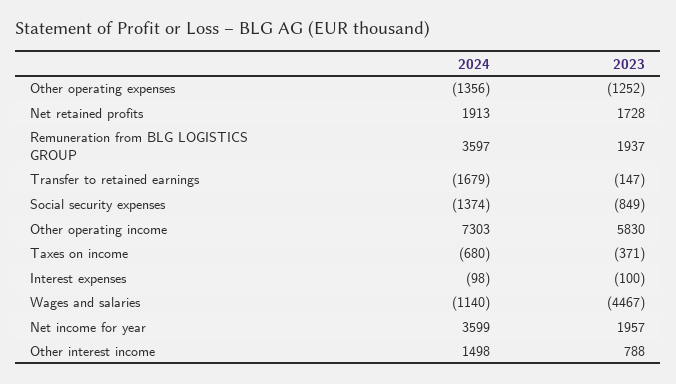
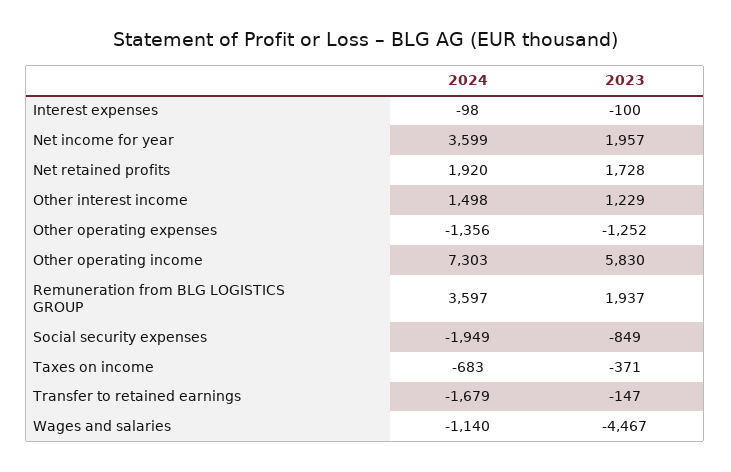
  {
    "2024": {
      "Other operating expenses": -1356,
-     "Net retained profits": 1913,
+     "Net retained profits": 1920,
      "Remuneration from BLG LOGISTICS GROUP": 3597,
      "Transfer to retained earnings": -1679,
-     "Social security expenses": -1374,
+     "Social security expenses": -1949,
      "Other operating income": 7303,
-     "Taxes on income": -680,
+     "Taxes on income": -683,
      "Interest expenses": -98,
      "Wages and salaries": -1140,
      "Net income for year": 3599,
      "Other interest income": 1498
    },
    "2023": {
      "Other operating expenses": -1252,
      "Net retained profits": 1728,
      "Remuneration from BLG LOGISTICS GROUP": 1937,
      "Transfer to retained earnings": -147,
      "Social security expenses": -849,
      "Other operating income": 5830,
      "Taxes on income": -371,
      "Interest expenses": -100,
      "Wages and salaries": -4467,
      "Net income for year": 1957,
-     "Other interest income": 788
+     "Other interest income": 1229
    }
  }

